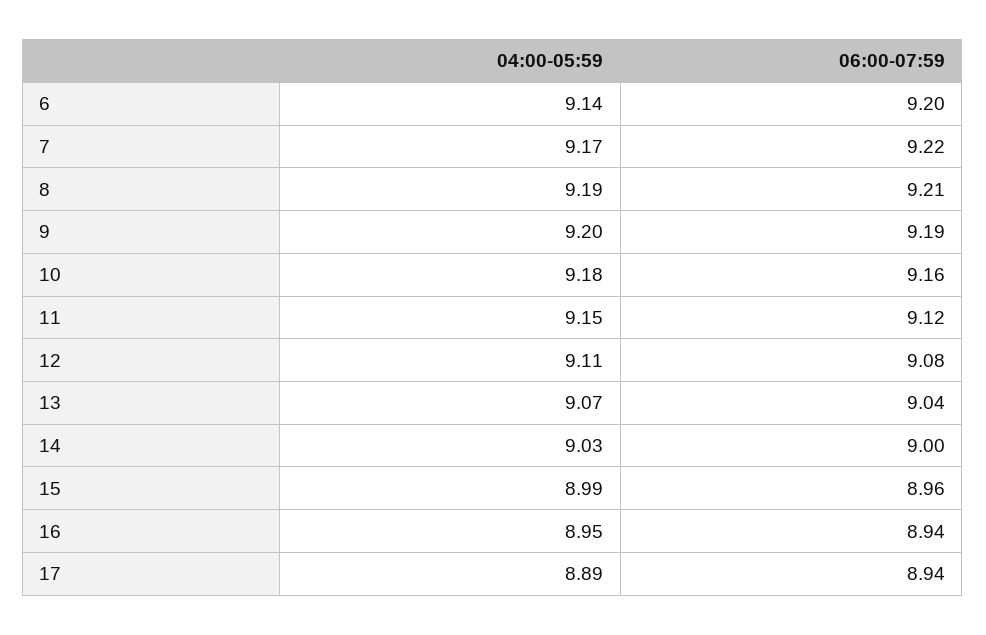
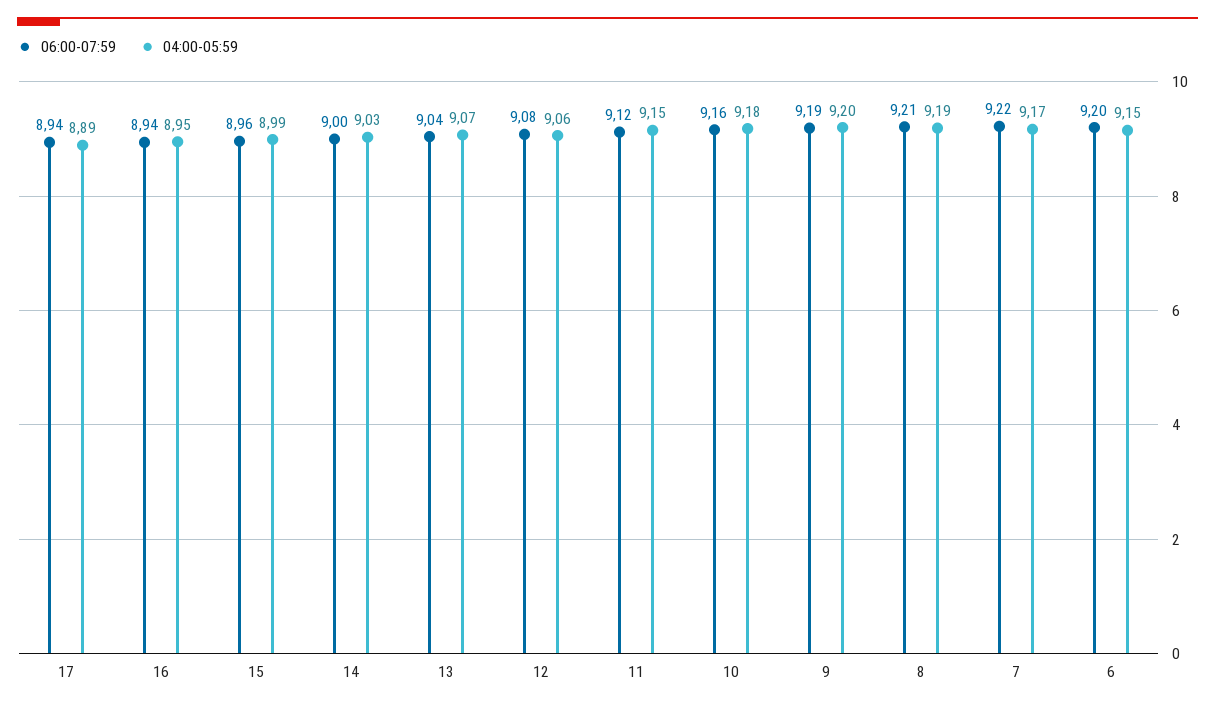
  {
    "04:00-05:59": {
-     "6": 9.14,
+     "6": 9.15,
      "7": 9.17,
      "8": 9.19,
      "9": 9.2,
      "10": 9.18,
      "11": 9.15,
-     "12": 9.11,
+     "12": 9.06,
      "13": 9.07,
      "14": 9.03,
      "15": 8.99,
      "16": 8.95,
      "17": 8.89
    },
    "06:00-07:59": {
      "6": 9.2,
      "7": 9.22,
      "8": 9.21,
      "9": 9.19,
      "10": 9.16,
      "11": 9.12,
      "12": 9.08,
      "13": 9.04,
      "14": 9,
      "15": 8.96,
      "16": 8.94,
      "17": 8.94
    }
  }

